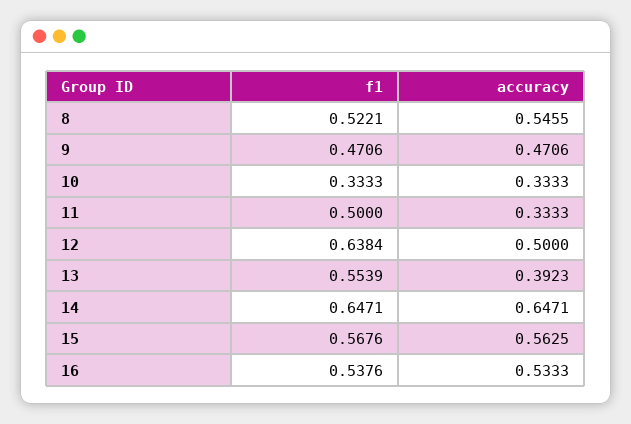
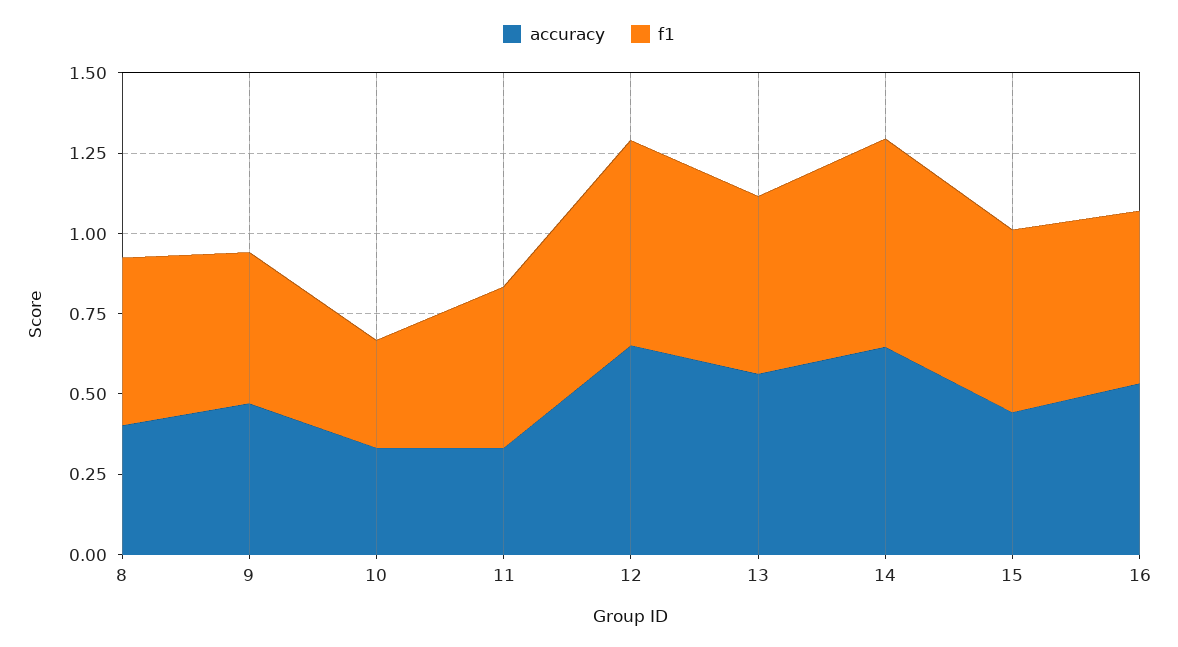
  {
    "f1": {
      "8": 0.5221,
      "9": 0.4706,
      "10": 0.3333,
      "11": 0.5,
      "12": 0.6384,
      "13": 0.5539,
      "14": 0.6471,
      "15": 0.5676,
      "16": 0.5376
    },
    "accuracy": {
-     "8": 0.5455,
+     "8": 0.4,
      "9": 0.4706,
      "10": 0.3333,
      "11": 0.3333,
-     "12": 0.5,
+     "12": 0.65,
-     "13": 0.3923,
+     "13": 0.55,
      "14": 0.6471,
-     "15": 0.5625,
+     "15": 0.45,
      "16": 0.5333
    }
  }

